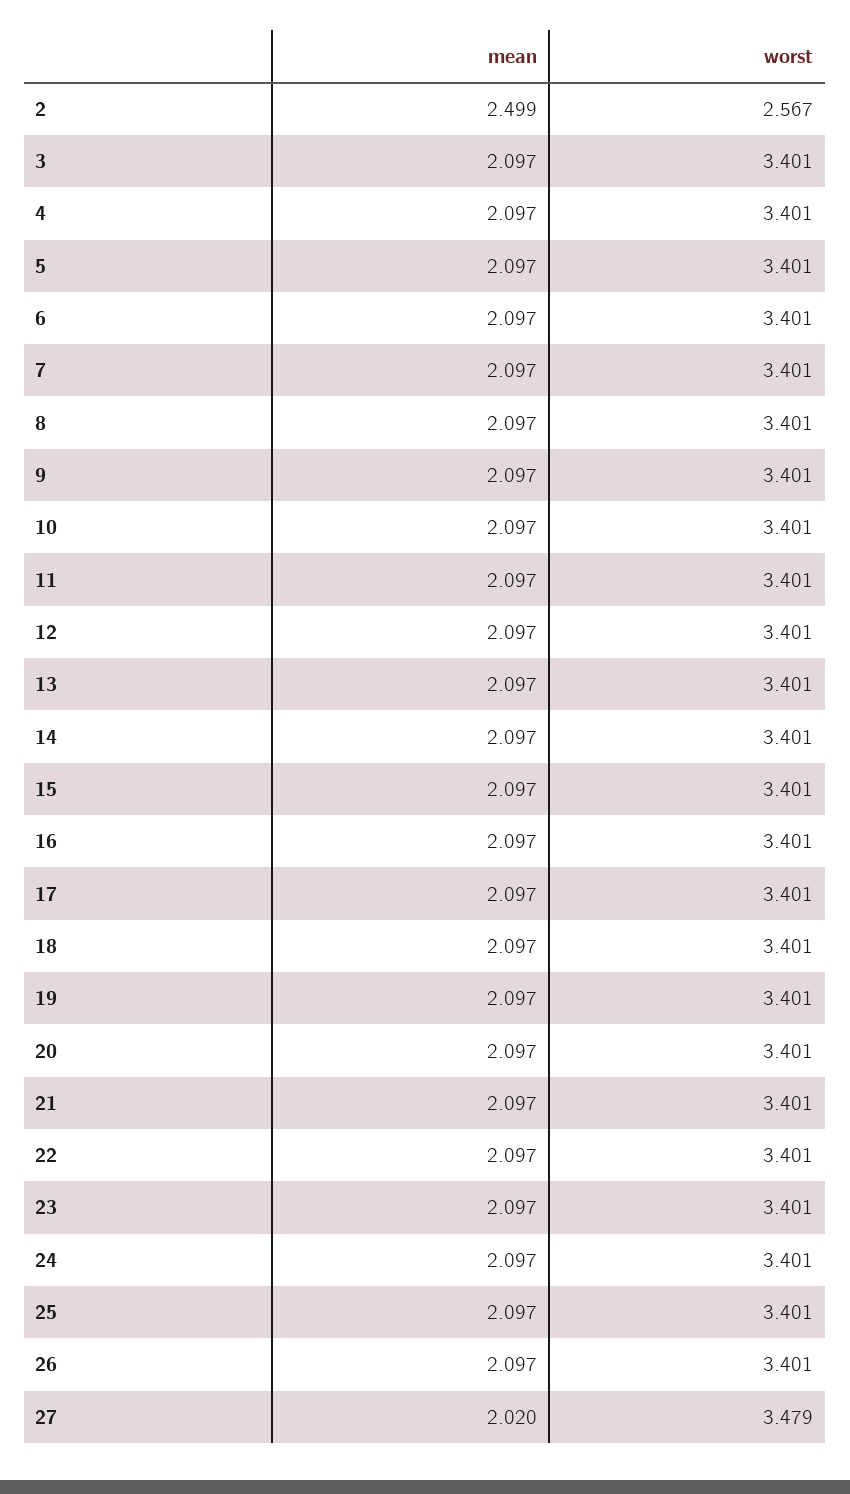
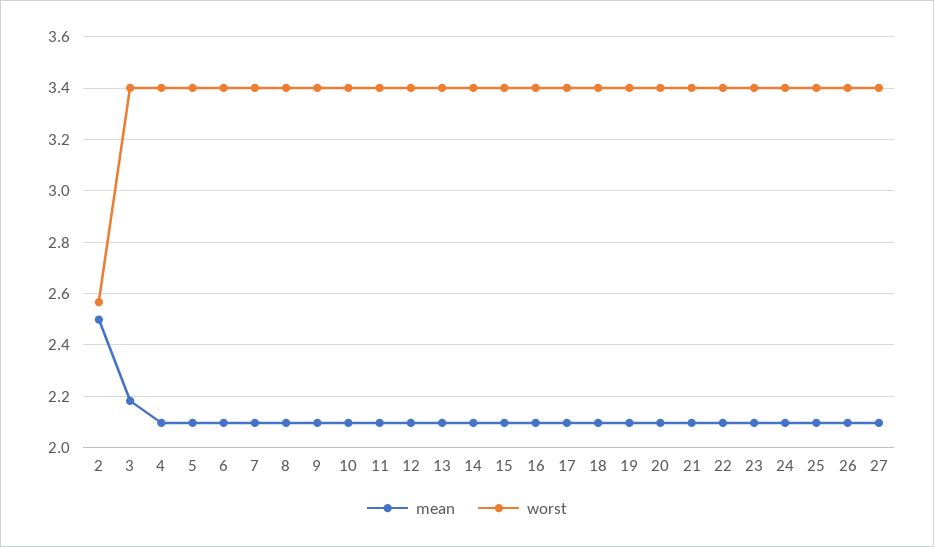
  {
    "mean": {
      "2": 2.499,
-     "3": 2.097,
+     "3": 2.175,
      "4": 2.097,
      "5": 2.097,
      "6": 2.097,
      "7": 2.097,
      "8": 2.097,
      "9": 2.097,
      "10": 2.097,
      "11": 2.097,
      "12": 2.097,
      "13": 2.097,
      "14": 2.097,
      "15": 2.097,
      "16": 2.097,
      "17": 2.097,
      "18": 2.097,
      "19": 2.097,
      "20": 2.097,
      "21": 2.097,
      "22": 2.097,
      "23": 2.097,
      "24": 2.097,
      "25": 2.097,
      "26": 2.097,
-     "27": 2.02
+     "27": 2.1
    },
    "worst": {
      "2": 2.567,
      "3": 3.401,
      "4": 3.401,
      "5": 3.401,
      "6": 3.401,
      "7": 3.401,
      "8": 3.401,
      "9": 3.401,
      "10": 3.401,
      "11": 3.401,
      "12": 3.401,
      "13": 3.401,
      "14": 3.401,
      "15": 3.401,
      "16": 3.401,
      "17": 3.401,
      "18": 3.401,
      "19": 3.401,
      "20": 3.401,
      "21": 3.401,
      "22": 3.401,
      "23": 3.401,
      "24": 3.401,
      "25": 3.401,
      "26": 3.401,
-     "27": 3.479
+     "27": 3.4
    }
  }

